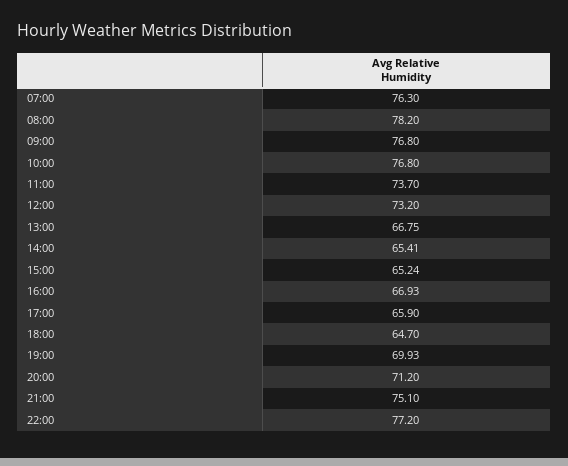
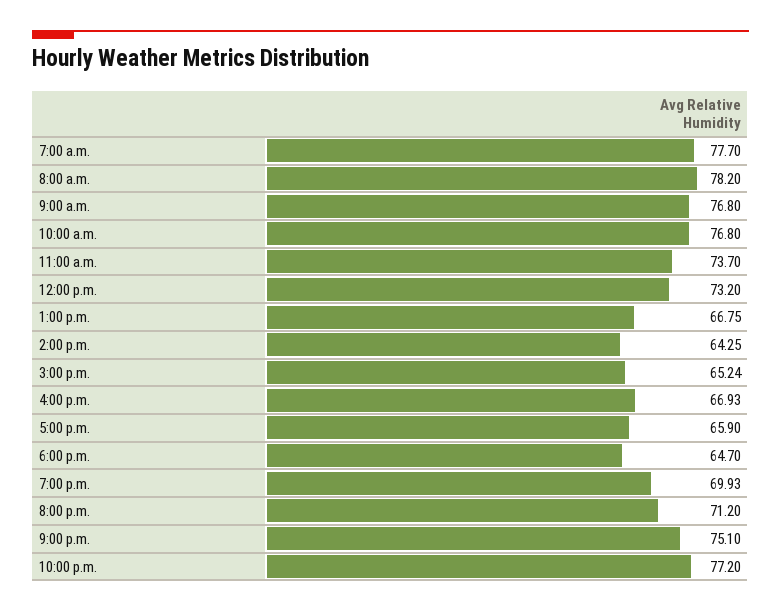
  {
-   "07:00": 76.3,
+   "07:00": 77.7,
    "08:00": 78.2,
    "09:00": 76.8,
    "10:00": 76.8,
    "11:00": 73.7,
    "12:00": 73.2,
    "13:00": 66.75,
-   "14:00": 65.41,
+   "14:00": 64.25,
    "15:00": 65.24,
    "16:00": 66.93,
    "17:00": 65.9,
    "18:00": 64.7,
    "19:00": 69.93,
    "20:00": 71.2,
    "21:00": 75.1,
    "22:00": 77.2
  }

